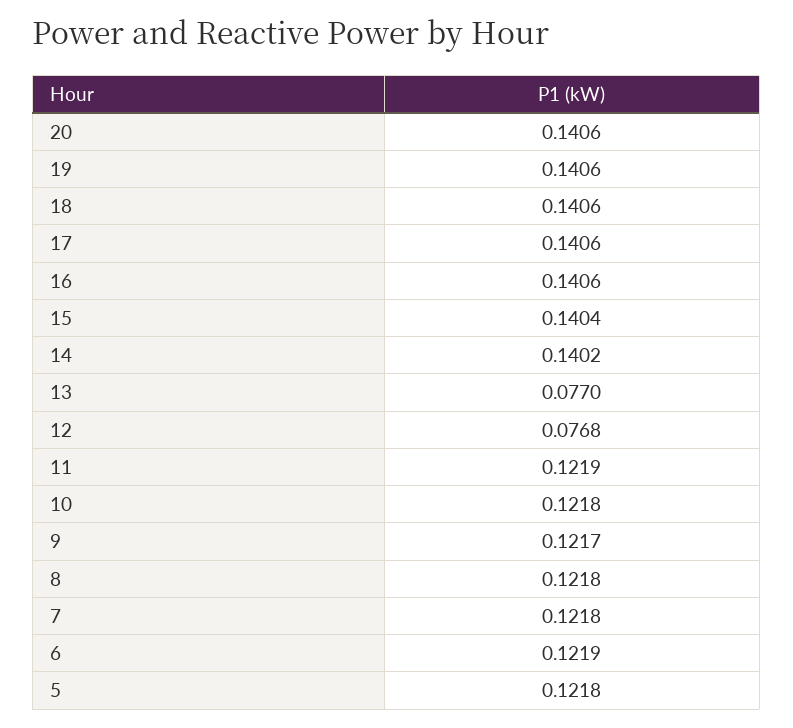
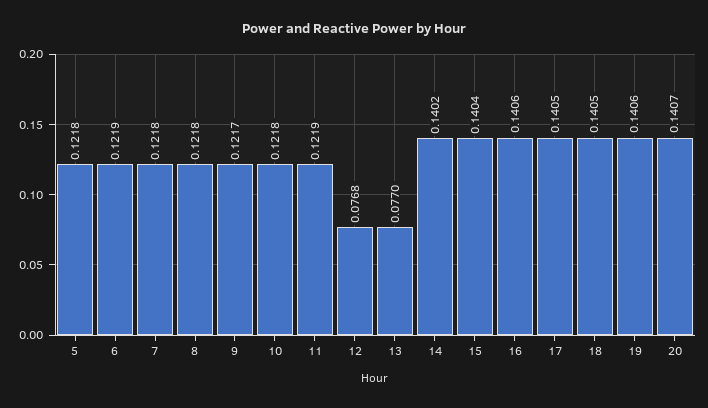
  {
-   "20": 0.1406,
+   "20": 0.1407,
    "19": 0.1406,
-   "18": 0.1406,
+   "18": 0.1405,
-   "17": 0.1406,
+   "17": 0.1405,
    "16": 0.1406,
    "15": 0.1404,
    "14": 0.1402,
    "13": 0.077,
    "12": 0.0768,
    "11": 0.1219,
    "10": 0.1218,
    "9": 0.1217,
    "8": 0.1218,
    "7": 0.1218,
    "6": 0.1219,
    "5": 0.1218
  }

